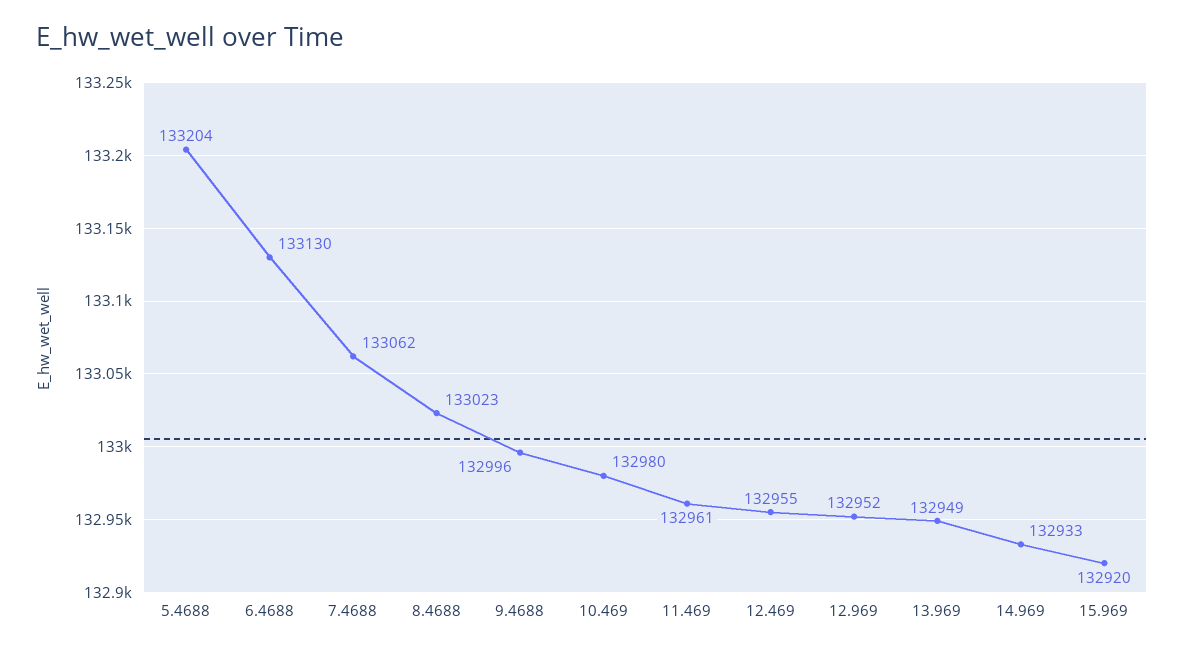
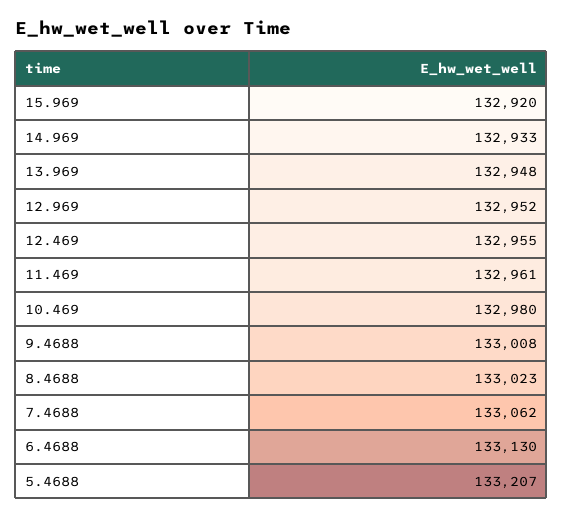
  {
-   "5.4688": 133204,
+   "5.4688": 133207,
    "6.4688": 133130,
    "7.4688": 133062,
    "8.4688": 133023,
-   "9.4688": 132996,
+   "9.4688": 133008,
    "10.469": 132980,
    "11.469": 132961,
    "12.469": 132955,
    "12.969": 132952,
-   "13.969": 132949,
+   "13.969": 132948,
    "14.969": 132933,
    "15.969": 132920
  }

